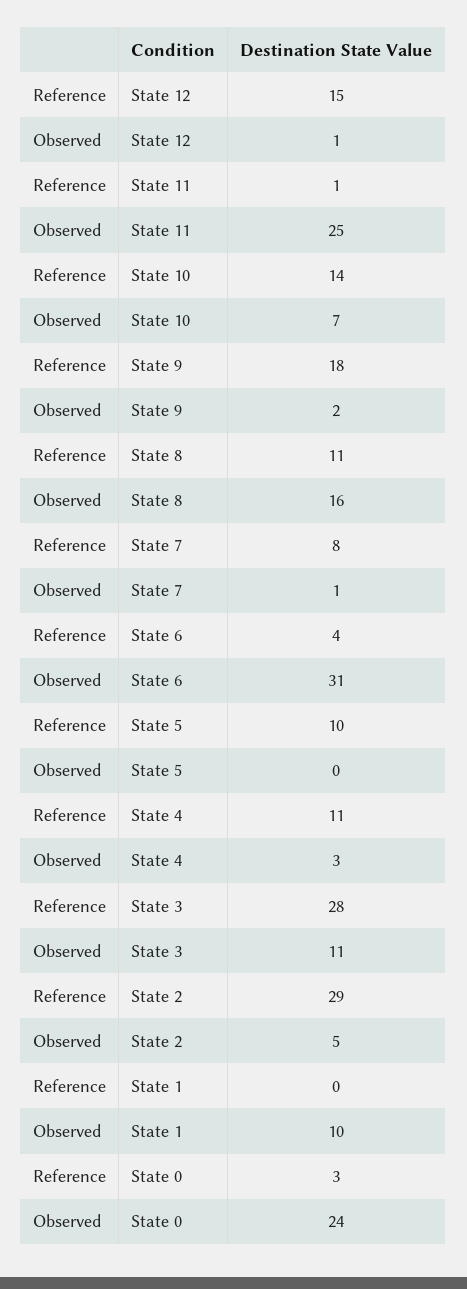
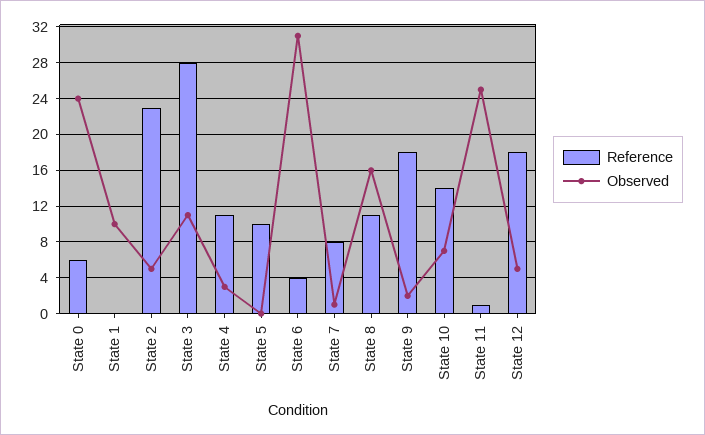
  {
    "Reference": {
-     "State 12": 15,
+     "State 12": 18,
      "State 11": 1,
      "State 10": 14,
      "State 9": 18,
      "State 8": 11,
      "State 7": 8,
      "State 6": 4,
      "State 5": 10,
      "State 4": 11,
      "State 3": 28,
-     "State 2": 29,
+     "State 2": 23,
      "State 1": 0,
-     "State 0": 3
+     "State 0": 6
    },
    "Observed": {
-     "State 12": 1,
+     "State 12": 5,
      "State 11": 25,
      "State 10": 7,
      "State 9": 2,
      "State 8": 16,
      "State 7": 1,
      "State 6": 31,
      "State 5": 0,
      "State 4": 3,
      "State 3": 11,
      "State 2": 5,
      "State 1": 10,
      "State 0": 24
    }
  }

